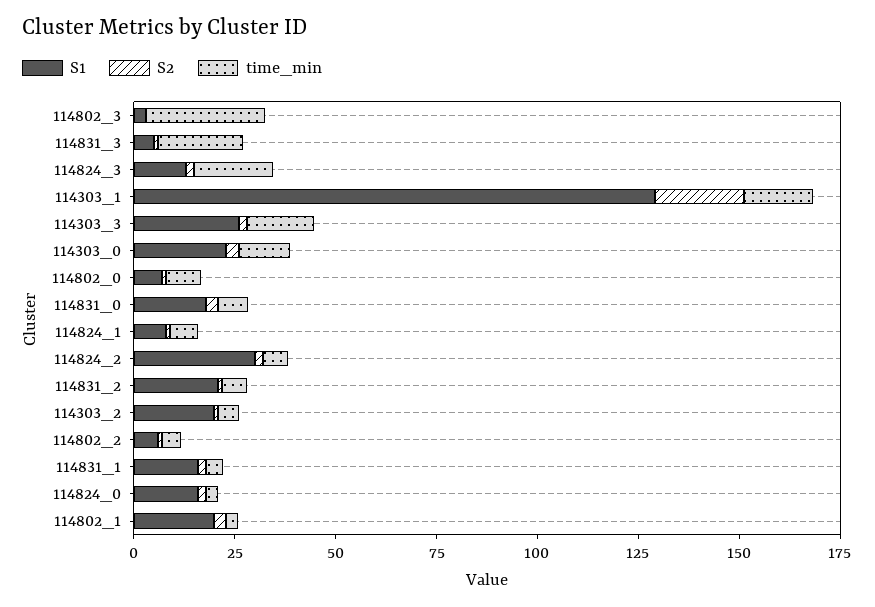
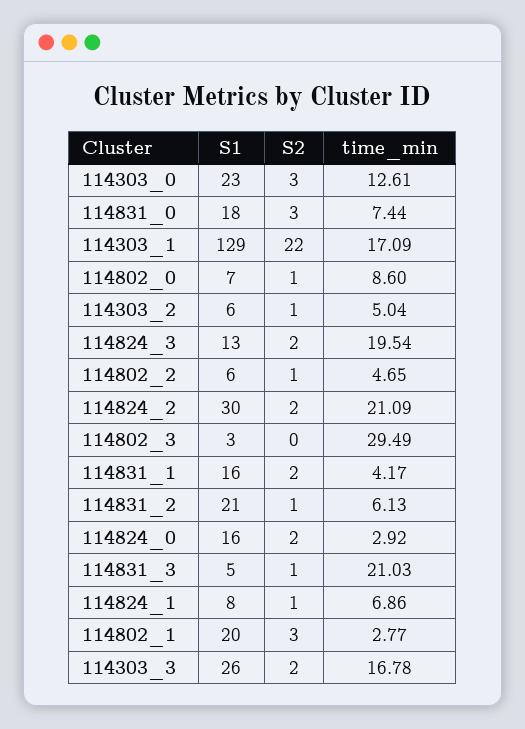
  {
    "S1": {
      "114802_3": 3,
      "114831_3": 5,
      "114824_3": 13,
      "114303_1": 129,
      "114303_3": 26,
      "114303_0": 23,
      "114802_0": 7,
      "114831_0": 18,
      "114824_1": 8,
      "114824_2": 30,
      "114831_2": 21,
-     "114303_2": 20,
+     "114303_2": 6,
      "114802_2": 6,
      "114831_1": 16,
      "114824_0": 16,
      "114802_1": 20
    },
    "S2": {
      "114802_3": 0,
      "114831_3": 1,
      "114824_3": 2,
      "114303_1": 22,
      "114303_3": 2,
      "114303_0": 3,
      "114802_0": 1,
      "114831_0": 3,
      "114824_1": 1,
      "114824_2": 2,
      "114831_2": 1,
      "114303_2": 1,
      "114802_2": 1,
      "114831_1": 2,
      "114824_0": 2,
      "114802_1": 3
    },
    "time_min": {
      "114802_3": 29.49,
      "114831_3": 21.03,
      "114824_3": 19.54,
      "114303_1": 17.09,
      "114303_3": 16.78,
      "114303_0": 12.61,
      "114802_0": 8.6,
      "114831_0": 7.44,
      "114824_1": 6.86,
-     "114824_2": 5,
+     "114824_2": 21.09,
      "114831_2": 6.13,
      "114303_2": 5.04,
      "114802_2": 4.65,
      "114831_1": 4.17,
      "114824_0": 2.92,
      "114802_1": 2.77
    }
  }

